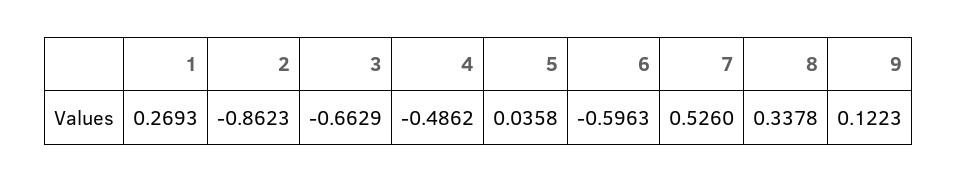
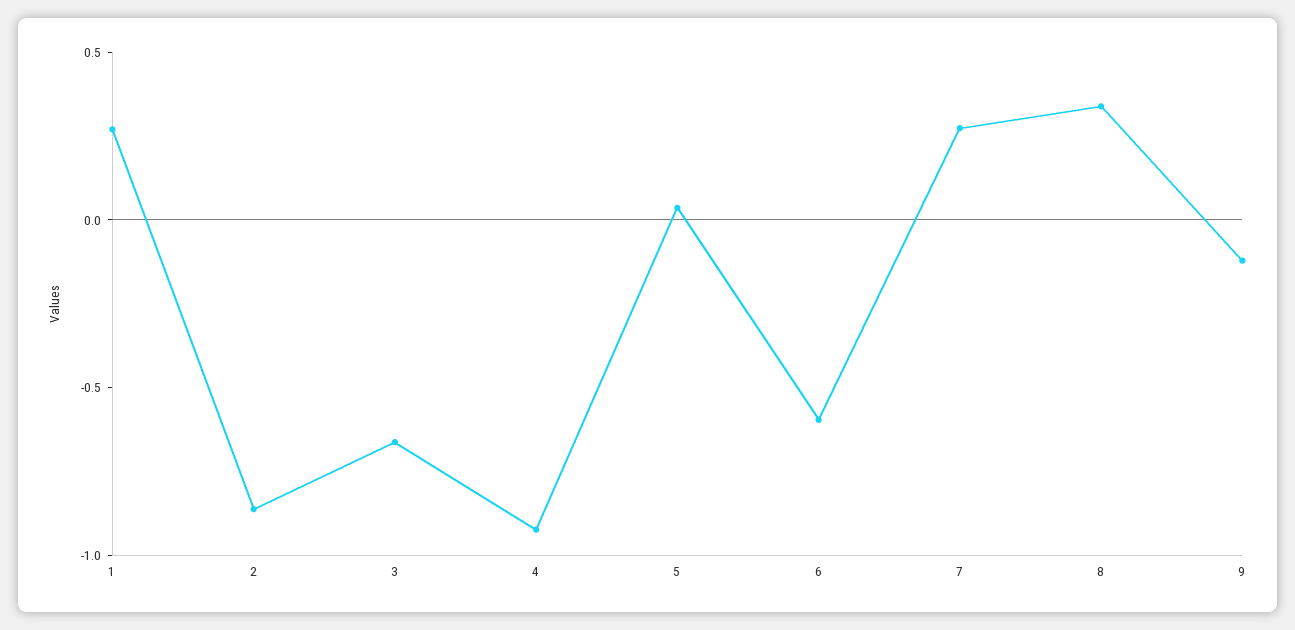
  {
    "1": 0.2693,
    "2": -0.8623,
    "3": -0.6629,
-   "4": -0.4862,
+   "4": -0.9,
    "5": 0.0358,
    "6": -0.5963,
-   "7": 0.526,
+   "7": 0.3,
    "8": 0.3378,
-   "9": 0.1223
+   "9": -0.1
  }

